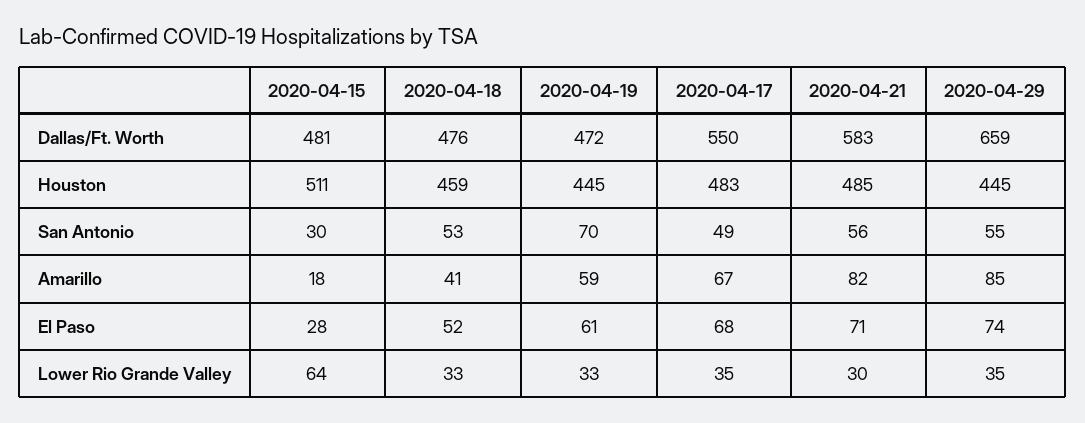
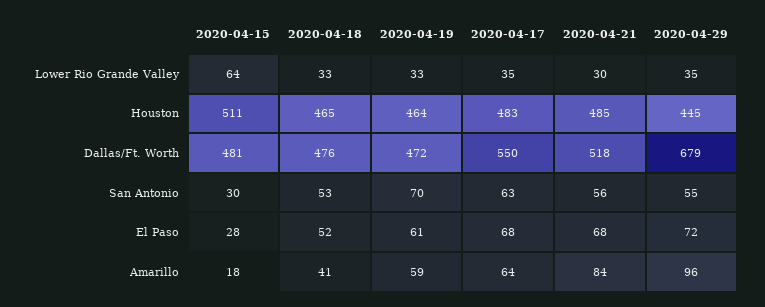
  {
    "2020-04-15": {
      "Dallas/Ft. Worth": 481,
      "Houston": 511,
      "San Antonio": 30,
      "Amarillo": 18,
      "El Paso": 28,
      "Lower Rio Grande Valley": 64
    },
    "2020-04-18": {
      "Dallas/Ft. Worth": 476,
-     "Houston": 459,
+     "Houston": 465,
      "San Antonio": 53,
      "Amarillo": 41,
      "El Paso": 52,
      "Lower Rio Grande Valley": 33
    },
    "2020-04-19": {
      "Dallas/Ft. Worth": 472,
-     "Houston": 445,
+     "Houston": 464,
      "San Antonio": 70,
      "Amarillo": 59,
      "El Paso": 61,
      "Lower Rio Grande Valley": 33
    },
    "2020-04-17": {
      "Dallas/Ft. Worth": 550,
      "Houston": 483,
-     "San Antonio": 49,
+     "San Antonio": 63,
-     "Amarillo": 67,
+     "Amarillo": 64,
      "El Paso": 68,
      "Lower Rio Grande Valley": 35
    },
    "2020-04-21": {
-     "Dallas/Ft. Worth": 583,
+     "Dallas/Ft. Worth": 518,
      "Houston": 485,
      "San Antonio": 56,
-     "Amarillo": 82,
+     "Amarillo": 84,
-     "El Paso": 71,
+     "El Paso": 68,
      "Lower Rio Grande Valley": 30
    },
    "2020-04-29": {
-     "Dallas/Ft. Worth": 659,
+     "Dallas/Ft. Worth": 679,
      "Houston": 445,
      "San Antonio": 55,
-     "Amarillo": 85,
+     "Amarillo": 96,
-     "El Paso": 74,
+     "El Paso": 72,
      "Lower Rio Grande Valley": 35
    }
  }

